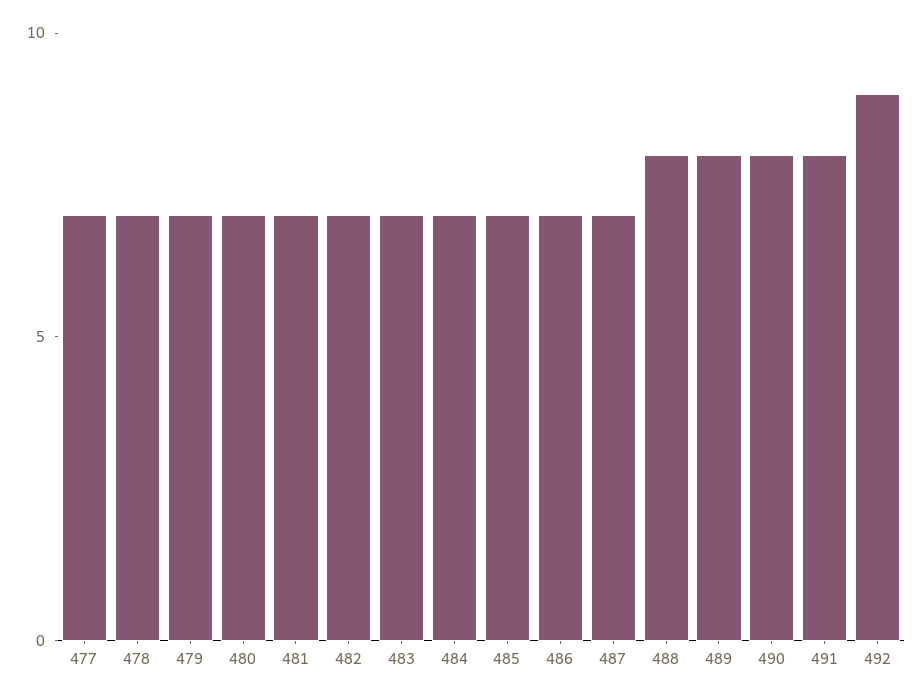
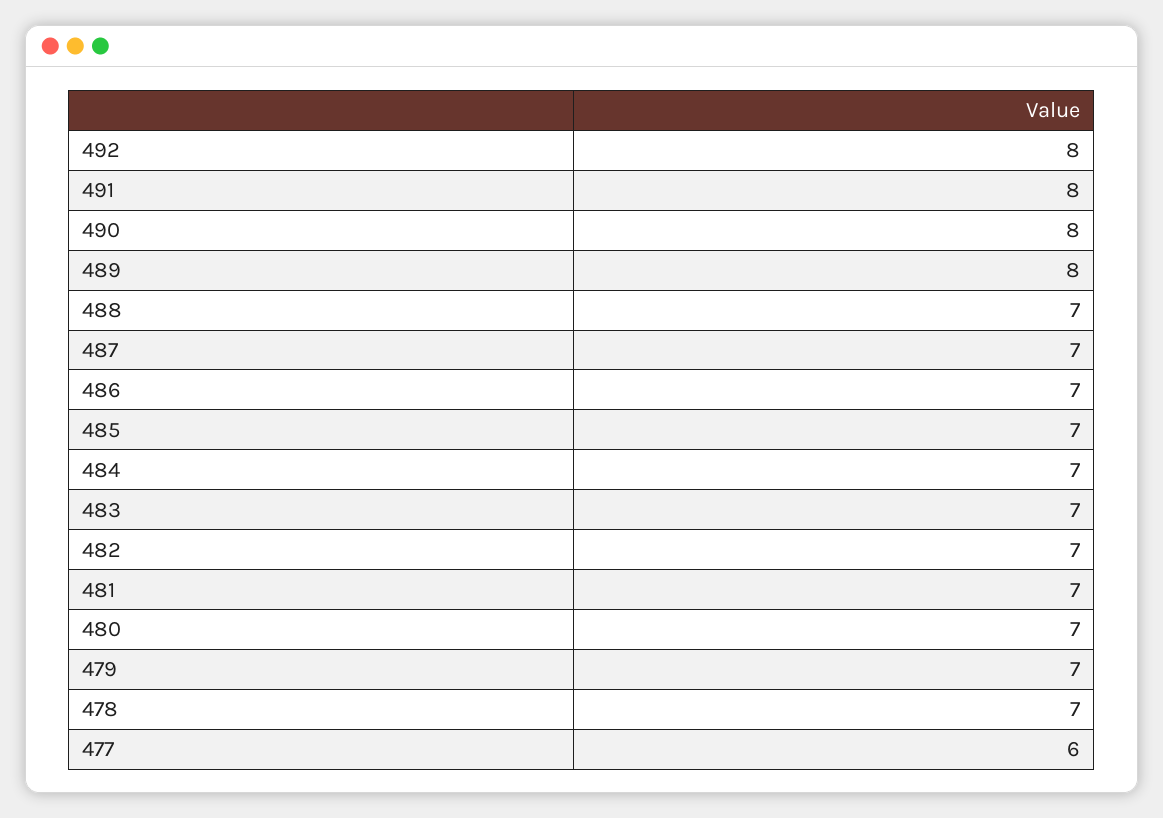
  {
-   "477": 7,
+   "477": 6,
    "478": 7,
    "479": 7,
    "480": 7,
    "481": 7,
    "482": 7,
    "483": 7,
    "484": 7,
    "485": 7,
    "486": 7,
    "487": 7,
-   "488": 8,
+   "488": 7,
    "489": 8,
    "490": 8,
    "491": 8,
-   "492": 9
+   "492": 8
  }

